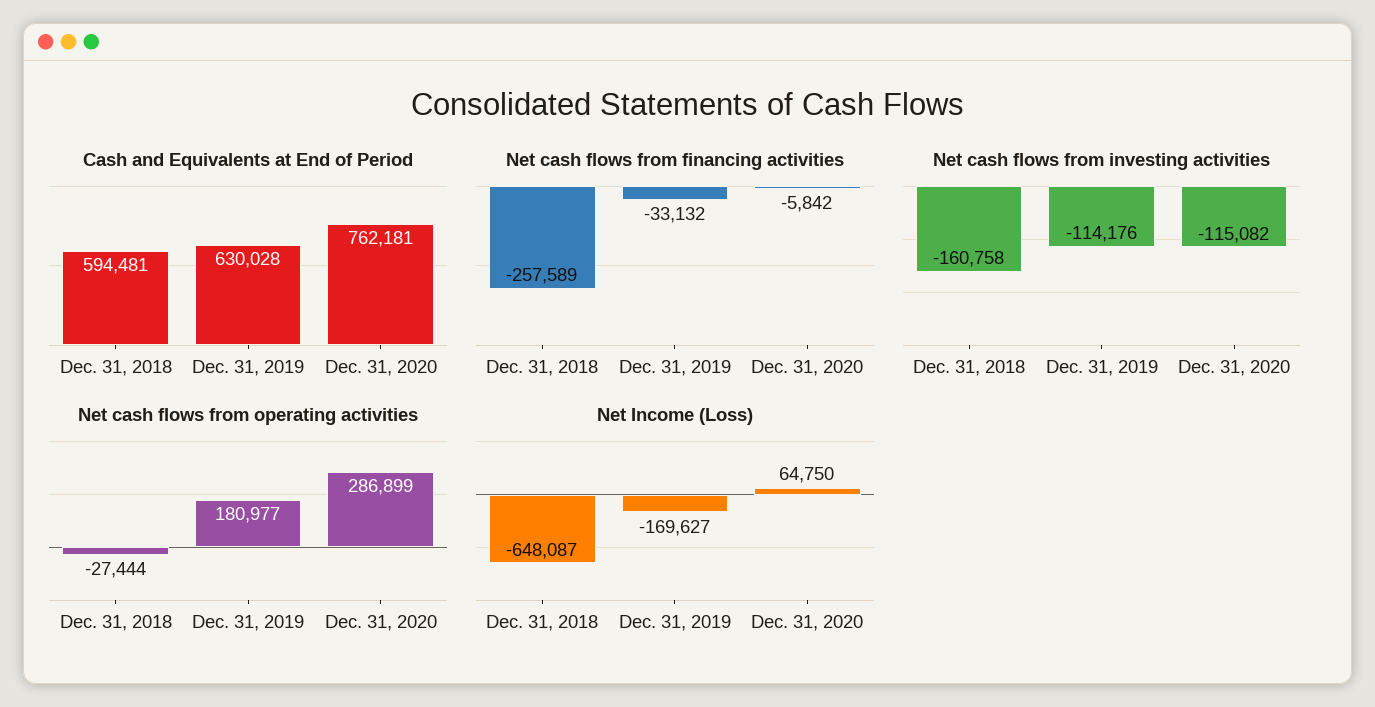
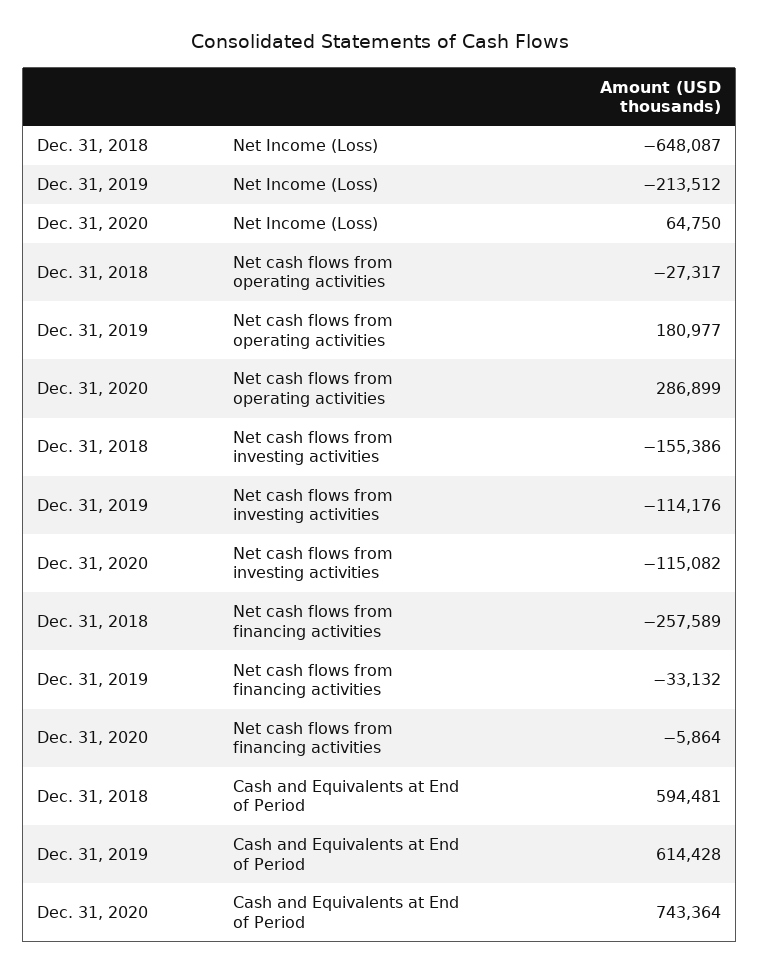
  {
    "Cash and Equivalents at End of Period": {
      "Dec. 31, 2018": 594481,
-     "Dec. 31, 2019": 630028,
+     "Dec. 31, 2019": 614428,
-     "Dec. 31, 2020": 762181
+     "Dec. 31, 2020": 743364
    },
    "Net cash flows from financing activities": {
      "Dec. 31, 2018": -257589,
      "Dec. 31, 2019": -33132,
-     "Dec. 31, 2020": -5842
+     "Dec. 31, 2020": -5864
    },
    "Net cash flows from investing activities": {
-     "Dec. 31, 2018": -160758,
+     "Dec. 31, 2018": -155386,
      "Dec. 31, 2019": -114176,
      "Dec. 31, 2020": -115082
    },
    "Net cash flows from operating activities": {
-     "Dec. 31, 2018": -27444,
+     "Dec. 31, 2018": -27317,
      "Dec. 31, 2019": 180977,
      "Dec. 31, 2020": 286899
    },
    "Net Income (Loss)": {
      "Dec. 31, 2018": -648087,
-     "Dec. 31, 2019": -169627,
+     "Dec. 31, 2019": -213512,
      "Dec. 31, 2020": 64750
    }
  }

